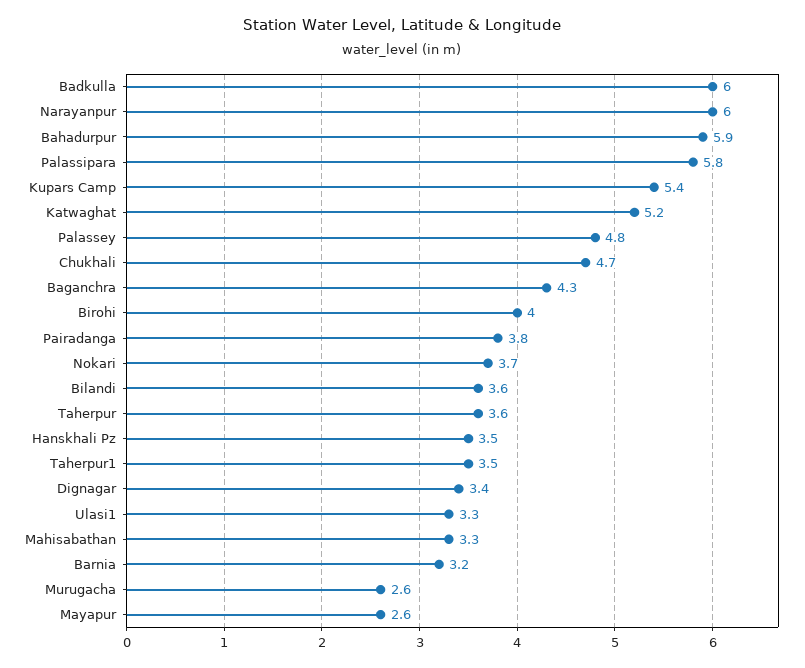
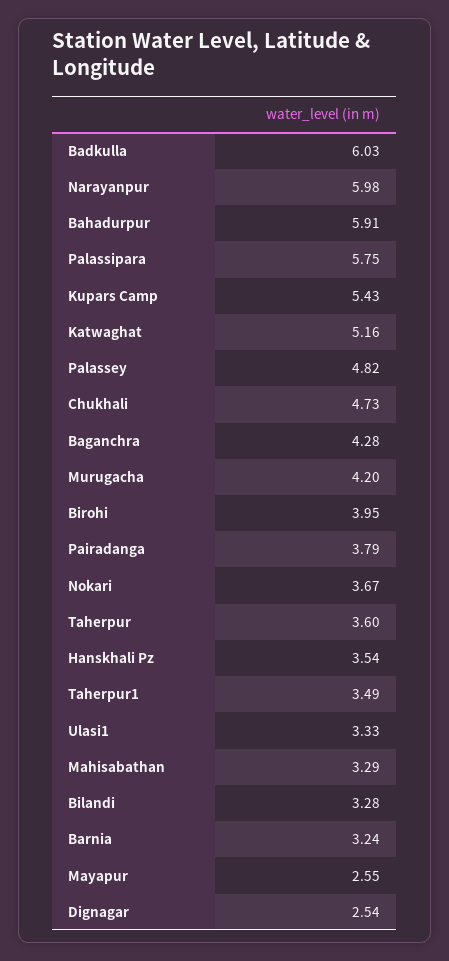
  {
    "Badkulla": 6.03,
    "Narayanpur": 5.98,
    "Bahadurpur": 5.91,
    "Palassipara": 5.75,
    "Kupars Camp": 5.43,
    "Katwaghat": 5.16,
    "Palassey": 4.82,
    "Chukhali": 4.73,
    "Baganchra": 4.28,
    "Birohi": 3.95,
    "Pairadanga": 3.79,
    "Nokari": 3.67,
-   "Bilandi": 3.6,
+   "Bilandi": 3.28,
    "Taherpur": 3.6,
    "Hanskhali Pz": 3.54,
    "Taherpur1": 3.49,
-   "Dignagar": 3.4,
+   "Dignagar": 2.54,
    "Ulasi1": 3.33,
    "Mahisabathan": 3.29,
    "Barnia": 3.24,
-   "Murugacha": 2.6,
+   "Murugacha": 4.2,
    "Mayapur": 2.55
  }

